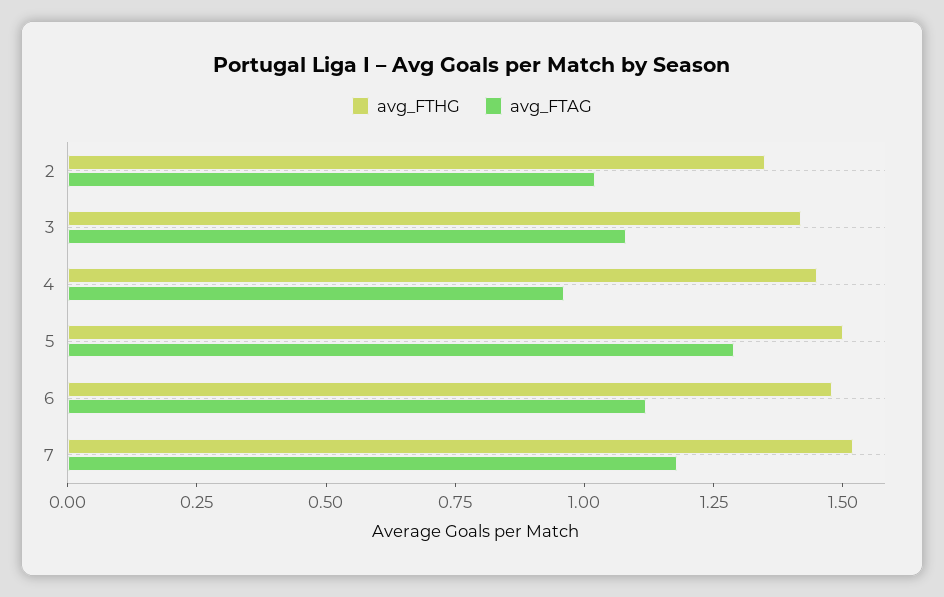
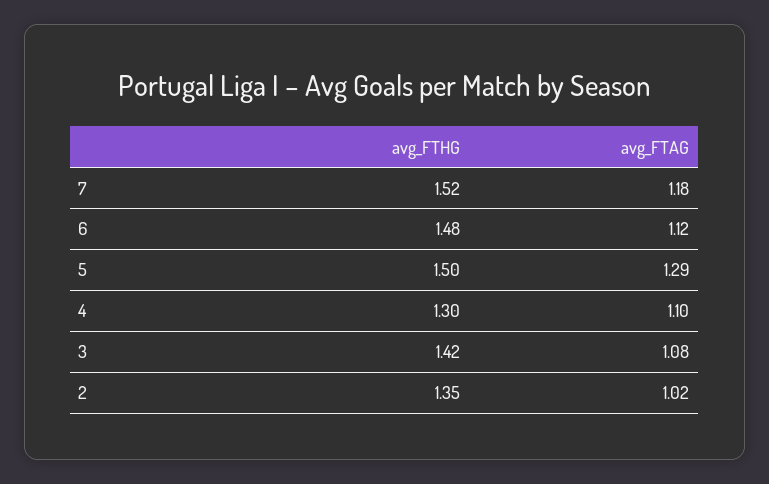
  {
    "avg_FTHG": {
      "2": 1.35,
      "3": 1.42,
-     "4": 1.45,
+     "4": 1.3,
      "5": 1.5,
      "6": 1.48,
      "7": 1.52
    },
    "avg_FTAG": {
      "2": 1.02,
      "3": 1.08,
-     "4": 0.95,
+     "4": 1.1,
      "5": 1.29,
      "6": 1.12,
      "7": 1.18
    }
  }

